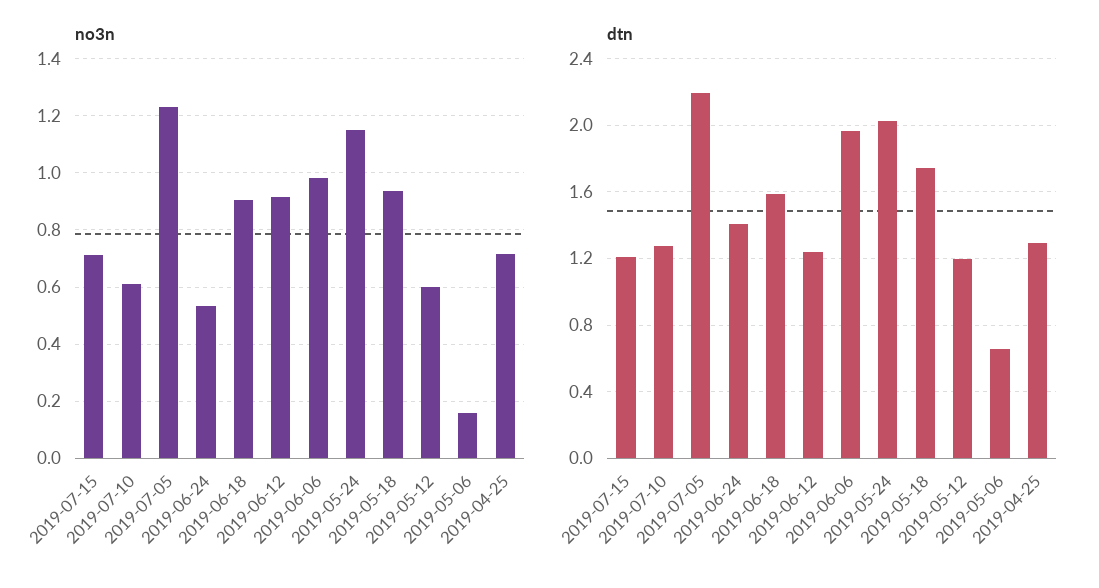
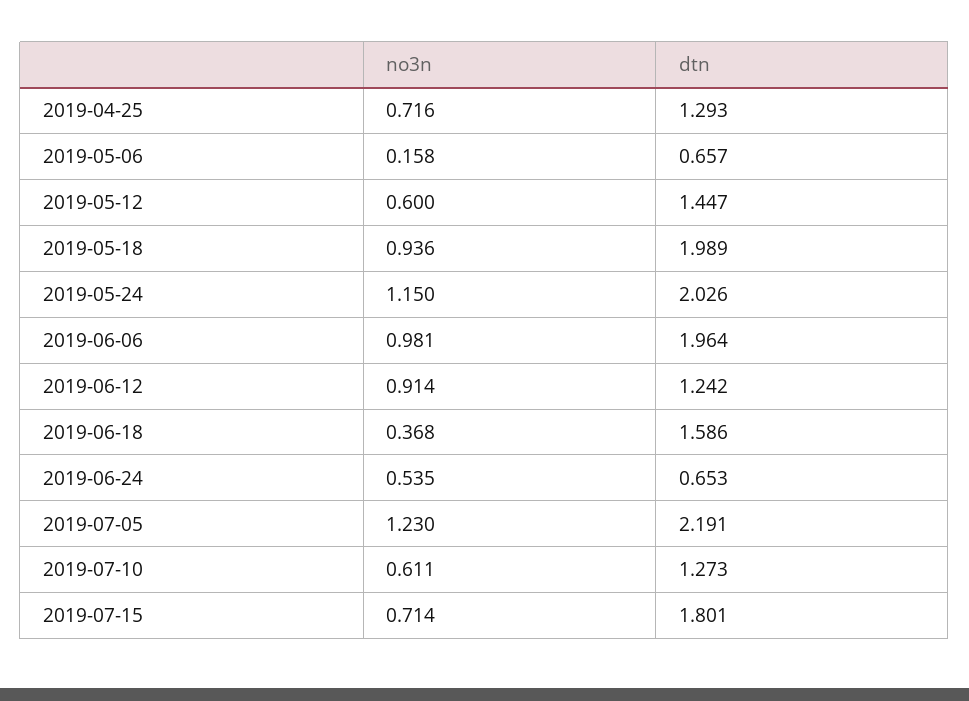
  {
    "no3n": {
      "2019-07-15": 0.714,
      "2019-07-10": 0.611,
      "2019-07-05": 1.23,
      "2019-06-24": 0.535,
-     "2019-06-18": 0.9,
+     "2019-06-18": 0.368,
      "2019-06-12": 0.914,
      "2019-06-06": 0.981,
      "2019-05-24": 1.15,
      "2019-05-18": 0.936,
      "2019-05-12": 0.6,
      "2019-05-06": 0.158,
      "2019-04-25": 0.716
    },
    "dtn": {
-     "2019-07-15": 1.2,
+     "2019-07-15": 1.801,
      "2019-07-10": 1.273,
      "2019-07-05": 2.191,
-     "2019-06-24": 1.4,
+     "2019-06-24": 0.653,
      "2019-06-18": 1.586,
      "2019-06-12": 1.242,
      "2019-06-06": 1.964,
      "2019-05-24": 2.026,
-     "2019-05-18": 1.75,
+     "2019-05-18": 1.989,
-     "2019-05-12": 1.2,
+     "2019-05-12": 1.447,
      "2019-05-06": 0.657,
      "2019-04-25": 1.293
    }
  }

